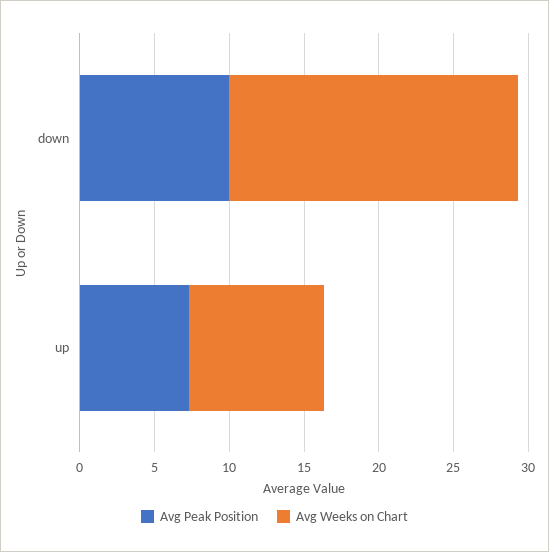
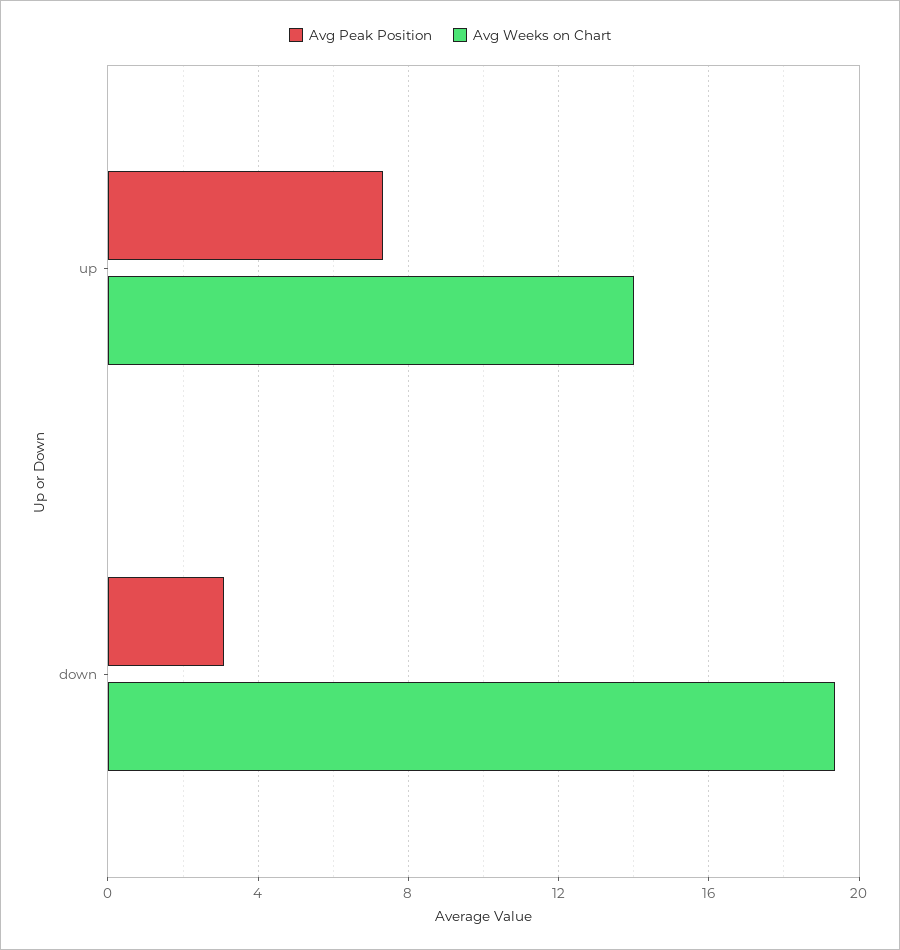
  {
    "Avg Peak Position": {
-     "down": 10,
+     "down": 3,
      "up": 7.5
    },
    "Avg Weeks on Chart": {
      "down": 19.5,
-     "up": 9
+     "up": 14
    }
  }

